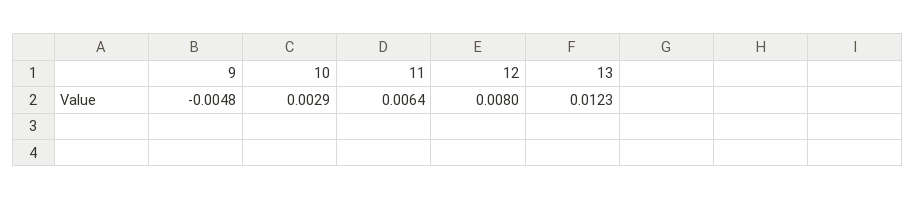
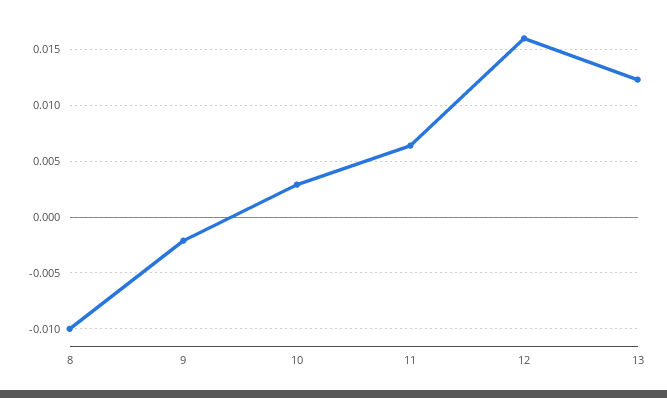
  {
-   "9": -0.0048,
+   "9": -0.002,
    "10": 0.0029,
    "11": 0.0064,
-   "12": 0.008,
+   "12": 0.016,
-   "13": 0.0123
+   "13": 0.0123,
+   "8": -0.01
  }

